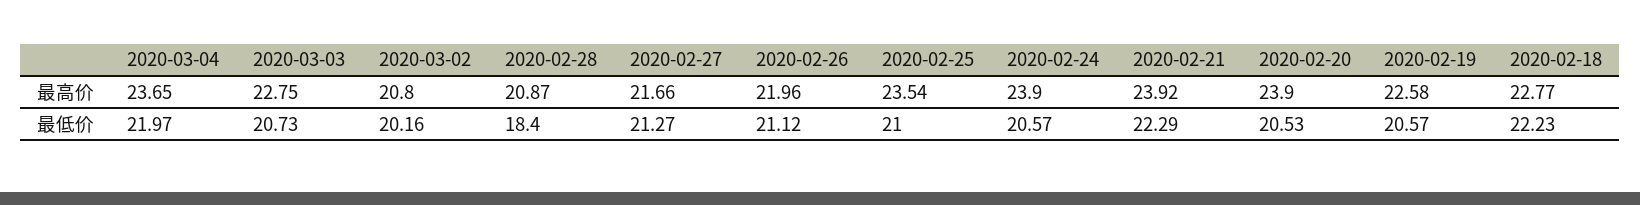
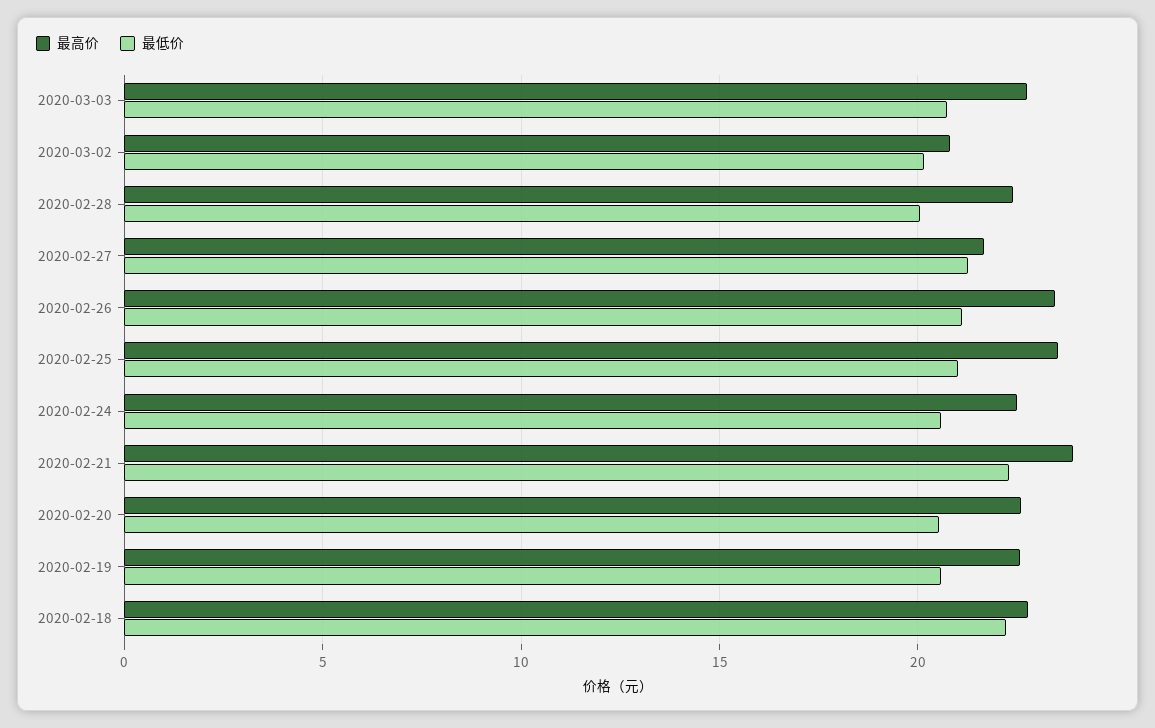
  {
    "最高价": {
-     "2020-03-04": 23.65,
      "2020-03-03": 22.75,
      "2020-03-02": 20.8,
-     "2020-02-28": 20.87,
+     "2020-02-28": 22.5,
      "2020-02-27": 21.66,
-     "2020-02-26": 21.96,
+     "2020-02-26": 23.5,
      "2020-02-25": 23.54,
-     "2020-02-24": 23.9,
+     "2020-02-24": 22.5,
      "2020-02-21": 23.92,
-     "2020-02-20": 23.9,
+     "2020-02-20": 22.5,
      "2020-02-19": 22.58,
      "2020-02-18": 22.77
    },
    "最低价": {
-     "2020-03-04": 21.97,
      "2020-03-03": 20.73,
      "2020-03-02": 20.16,
-     "2020-02-28": 18.4,
+     "2020-02-28": 20,
      "2020-02-27": 21.27,
      "2020-02-26": 21.12,
      "2020-02-25": 21,
      "2020-02-24": 20.57,
      "2020-02-21": 22.29,
      "2020-02-20": 20.53,
      "2020-02-19": 20.57,
      "2020-02-18": 22.23
    }
  }

